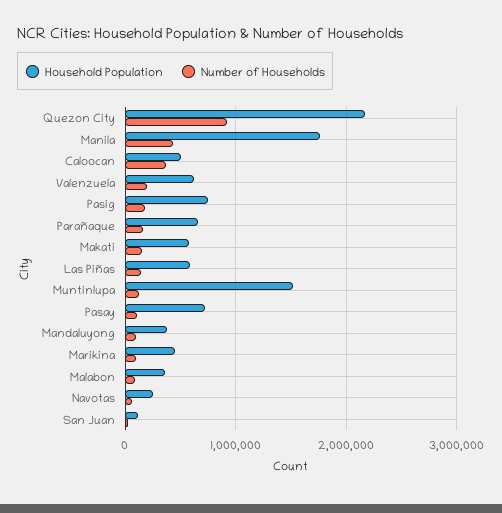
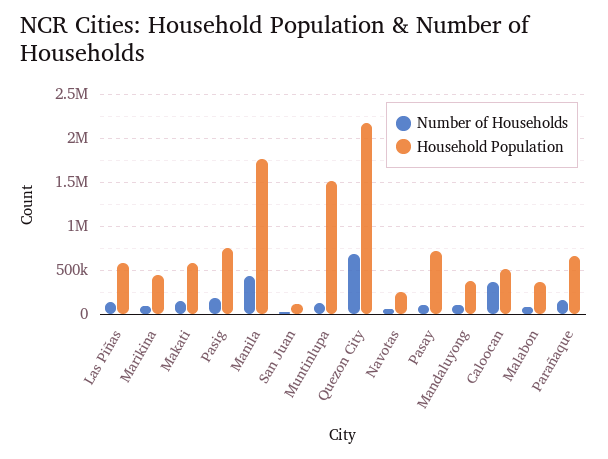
  {
    "Household Population": {
      "Quezon City": 2200000,
      "Manila": 1800000,
      "Caloocan": 500000,
-     "Valenzuela": 600000,
      "Pasig": 800000,
      "Parañaque": 700000,
      "Makati": 600000,
      "Las Piñas": 600000,
      "Muntinlupa": 1500000,
      "Pasay": 700000,
      "Mandaluyong": 400000,
      "Marikina": 400000,
      "Malabon": 400000,
      "Navotas": 200000,
      "San Juan": 100000
    },
    "Number of Households": {
-     "Quezon City": 900000,
+     "Quezon City": 700000,
      "Manila": 400000,
      "Caloocan": 400000,
-     "Valenzuela": 200000,
      "Pasig": 200000,
      "Parañaque": 200000,
      "Makati": 200000,
      "Las Piñas": 100000,
      "Muntinlupa": 100000,
      "Pasay": 100000,
      "Mandaluyong": 100000,
      "Marikina": 100000,
      "Malabon": 100000,
      "Navotas": 100000,
      "San Juan": 0
    }
  }

